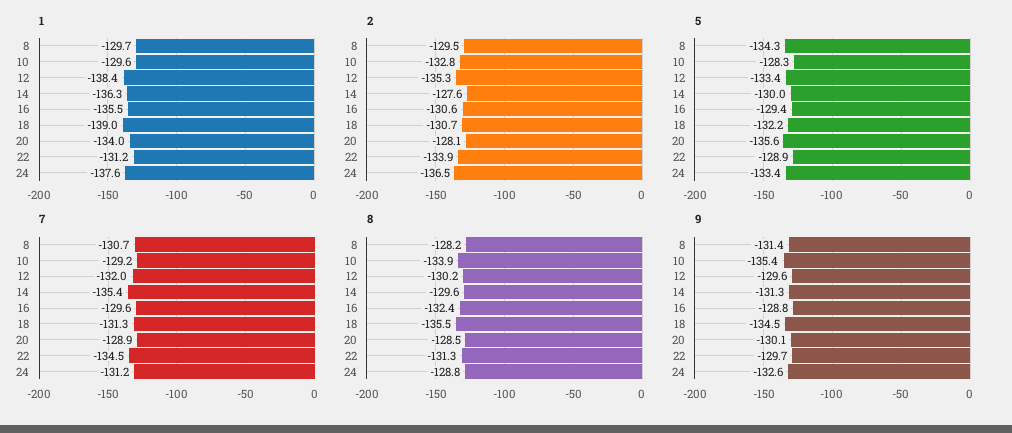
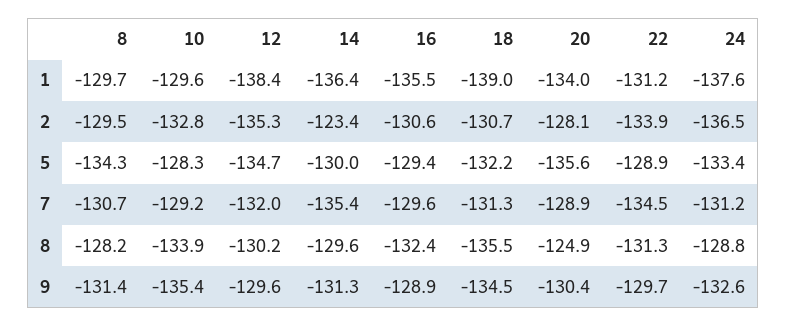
  {
    "1": {
      "8": -129.7,
      "10": -129.6,
      "12": -138.4,
-     "14": -136.3,
+     "14": -136.4,
      "16": -135.5,
      "18": -139,
      "20": -134,
      "22": -131.2,
      "24": -137.6
    },
    "2": {
      "8": -129.5,
      "10": -132.8,
      "12": -135.3,
-     "14": -127.6,
+     "14": -123.4,
      "16": -130.6,
      "18": -130.7,
      "20": -128.1,
      "22": -133.9,
      "24": -136.5
    },
    "5": {
      "8": -134.3,
      "10": -128.3,
-     "12": -133.4,
+     "12": -134.7,
      "14": -130,
      "16": -129.4,
      "18": -132.2,
      "20": -135.6,
      "22": -128.9,
      "24": -133.4
    },
    "7": {
      "8": -130.7,
      "10": -129.2,
      "12": -132,
      "14": -135.4,
      "16": -129.6,
      "18": -131.3,
      "20": -128.9,
      "22": -134.5,
      "24": -131.2
    },
    "8": {
      "8": -128.2,
      "10": -133.9,
      "12": -130.2,
      "14": -129.6,
      "16": -132.4,
      "18": -135.5,
-     "20": -128.5,
+     "20": -124.9,
      "22": -131.3,
      "24": -128.8
    },
    "9": {
      "8": -131.4,
      "10": -135.4,
      "12": -129.6,
      "14": -131.3,
-     "16": -128.8,
+     "16": -128.9,
      "18": -134.5,
-     "20": -130.1,
+     "20": -130.4,
      "22": -129.7,
      "24": -132.6
    }
  }

